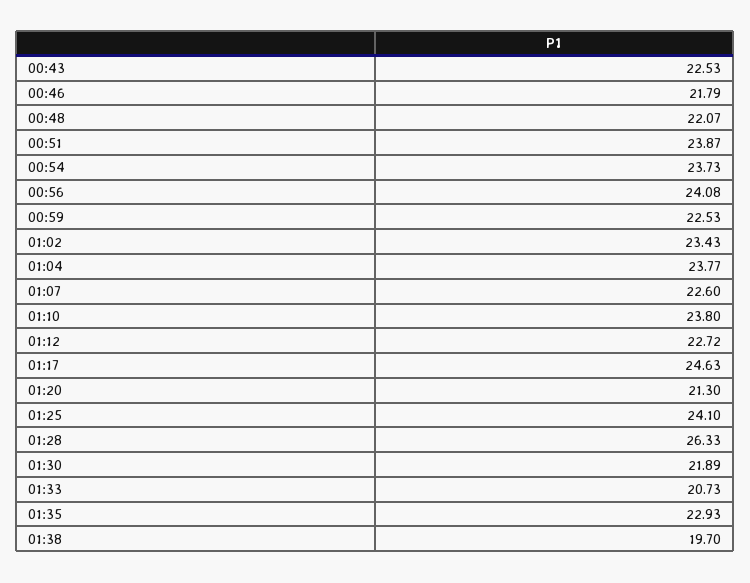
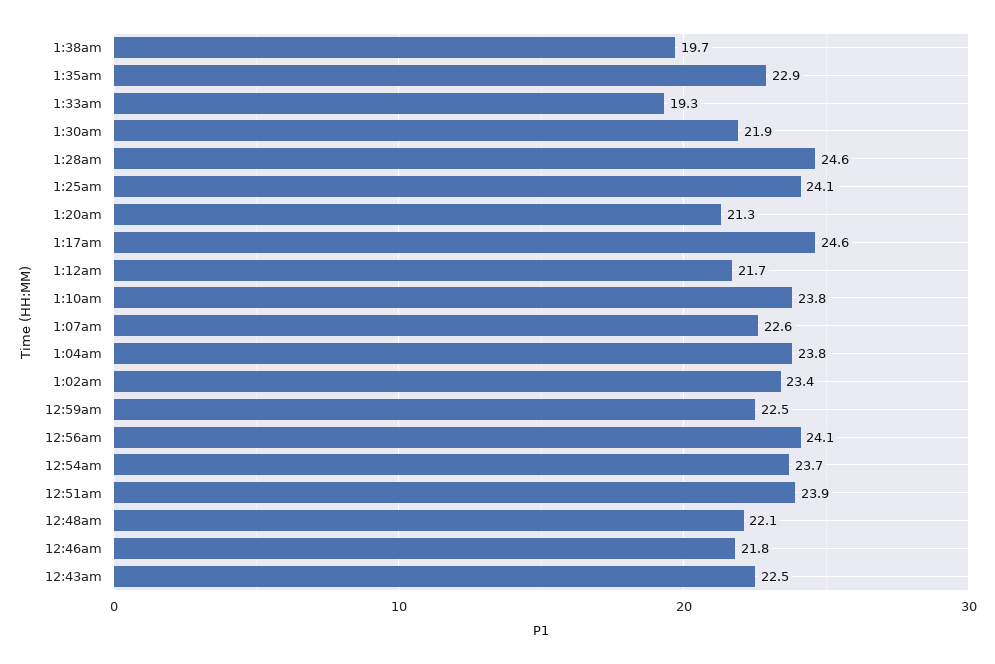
  {
    "00:43": 22.53,
    "00:46": 21.79,
    "00:48": 22.07,
    "00:51": 23.87,
    "00:54": 23.73,
    "00:56": 24.08,
    "00:59": 22.53,
    "01:02": 23.43,
    "01:04": 23.77,
    "01:07": 22.6,
    "01:10": 23.8,
-   "01:12": 22.72,
+   "01:12": 21.7,
    "01:17": 24.63,
    "01:20": 21.3,
    "01:25": 24.1,
-   "01:28": 26.33,
+   "01:28": 24.6,
    "01:30": 21.89,
-   "01:33": 20.73,
+   "01:33": 19.3,
    "01:35": 22.93,
    "01:38": 19.7
  }

